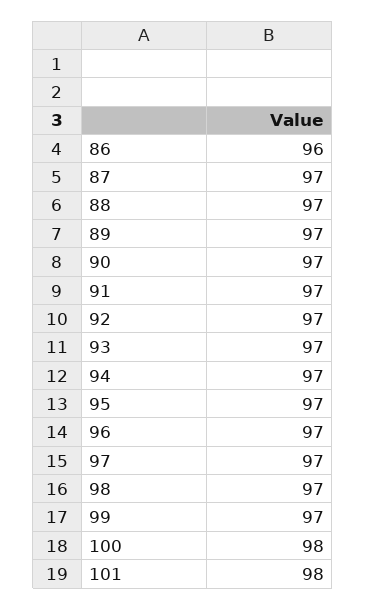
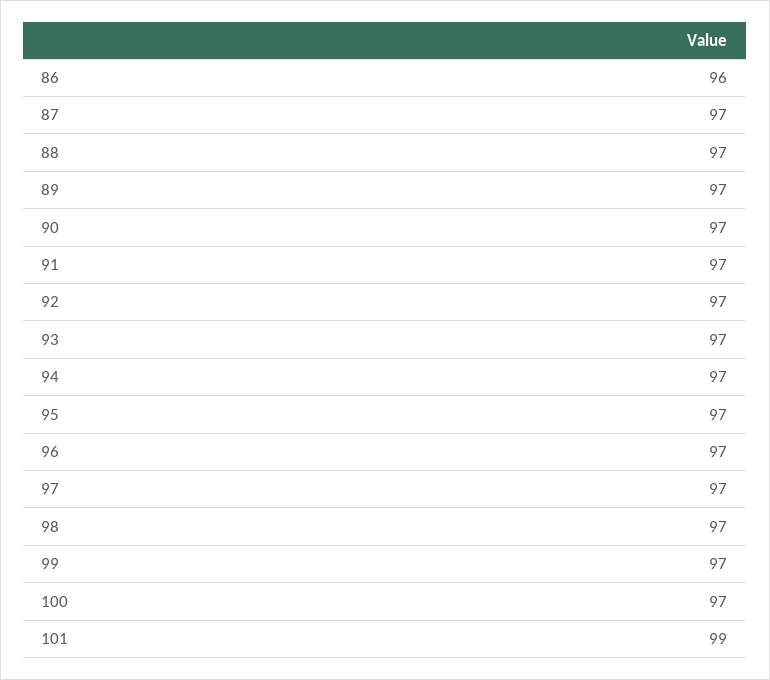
  {
    "86": 96,
    "87": 97,
    "88": 97,
    "89": 97,
    "90": 97,
    "91": 97,
    "92": 97,
    "93": 97,
    "94": 97,
    "95": 97,
    "96": 97,
    "97": 97,
    "98": 97,
    "99": 97,
-   "100": 98,
+   "100": 97,
-   "101": 98
+   "101": 99
  }

